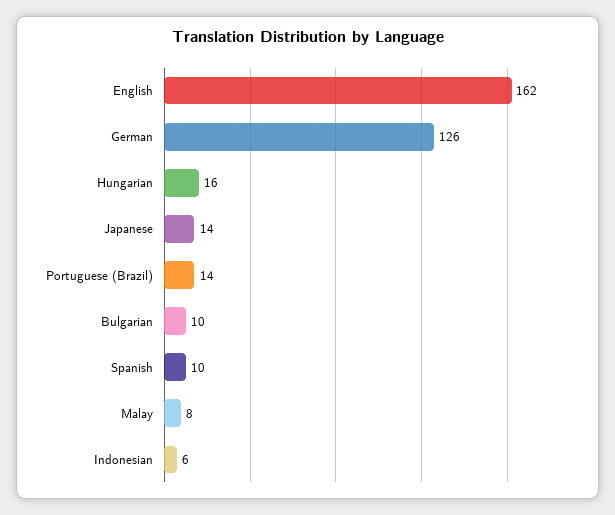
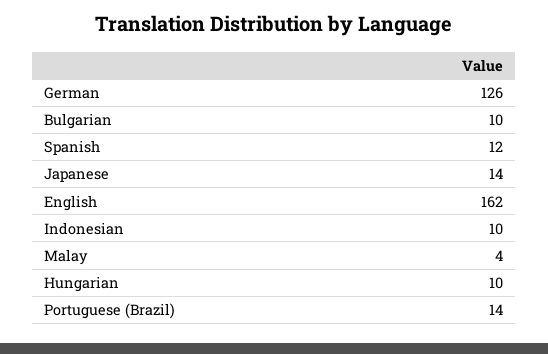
  {
    "English": 162,
    "German": 126,
-   "Hungarian": 16,
+   "Hungarian": 10,
    "Japanese": 14,
    "Portuguese (Brazil)": 14,
    "Bulgarian": 10,
-   "Spanish": 10,
+   "Spanish": 12,
-   "Malay": 8,
+   "Malay": 4,
-   "Indonesian": 6
+   "Indonesian": 10
  }

